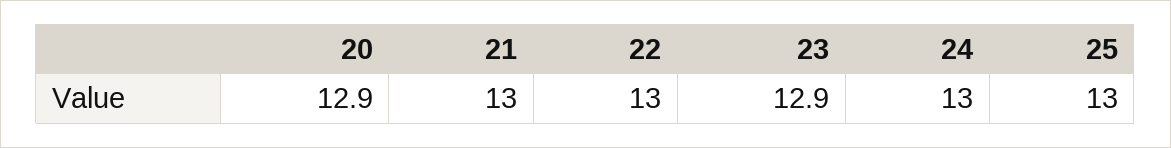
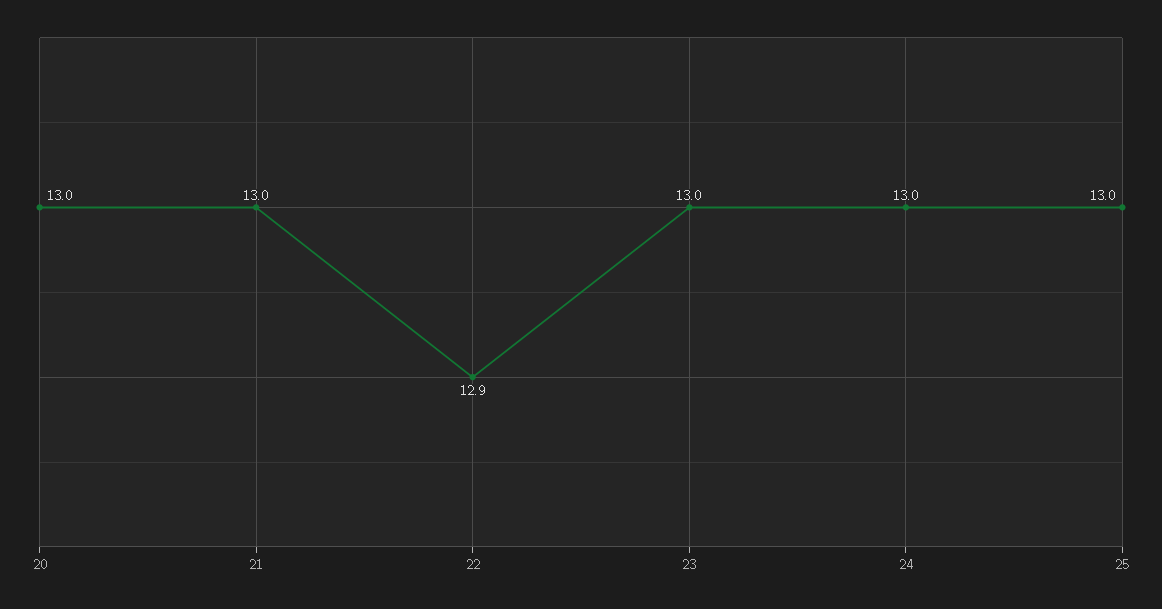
  {
-   "20": 12.9,
+   "20": 13,
    "21": 13,
-   "22": 13,
+   "22": 12.9,
-   "23": 12.9,
+   "23": 13,
    "24": 13,
    "25": 13
  }

